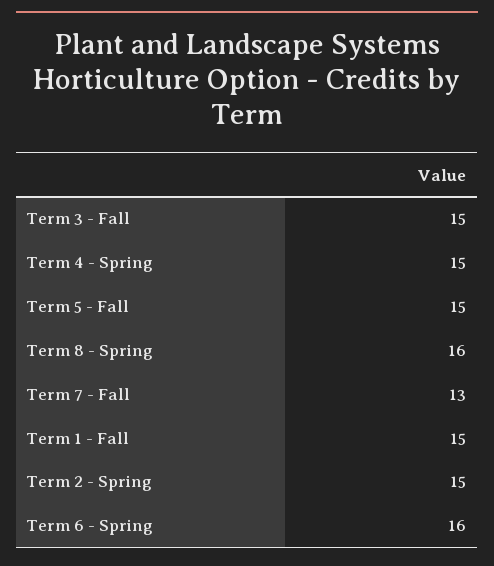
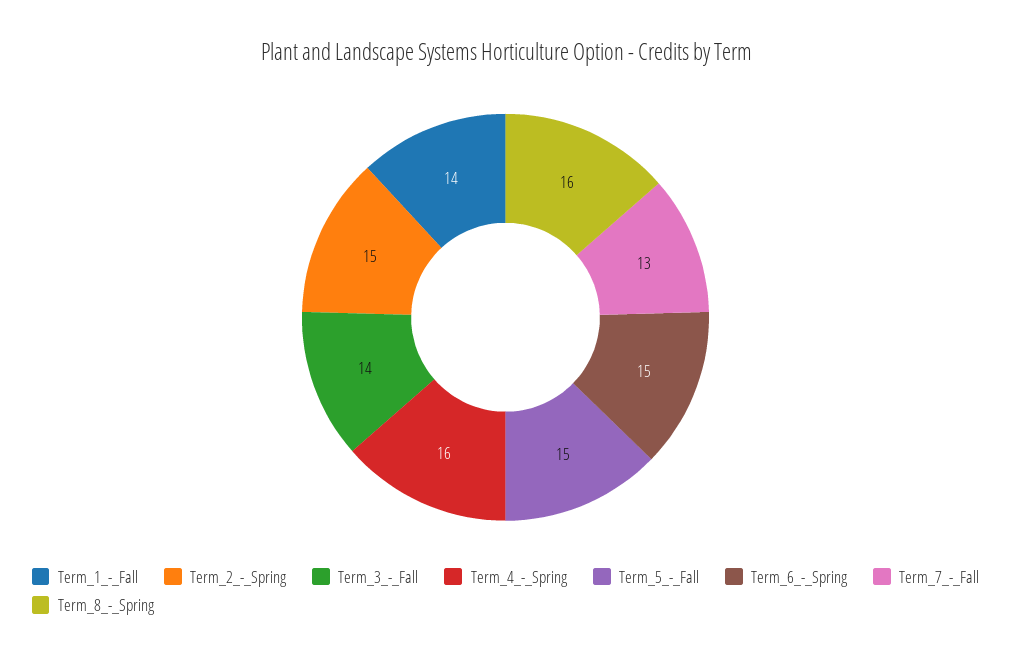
  {
-   "Term 3 - Fall": 15,
+   "Term 3 - Fall": 14,
-   "Term 4 - Spring": 15,
+   "Term 4 - Spring": 16,
    "Term 5 - Fall": 15,
    "Term 8 - Spring": 16,
    "Term 7 - Fall": 13,
-   "Term 1 - Fall": 15,
+   "Term 1 - Fall": 14,
    "Term 2 - Spring": 15,
-   "Term 6 - Spring": 16
+   "Term 6 - Spring": 15
  }

